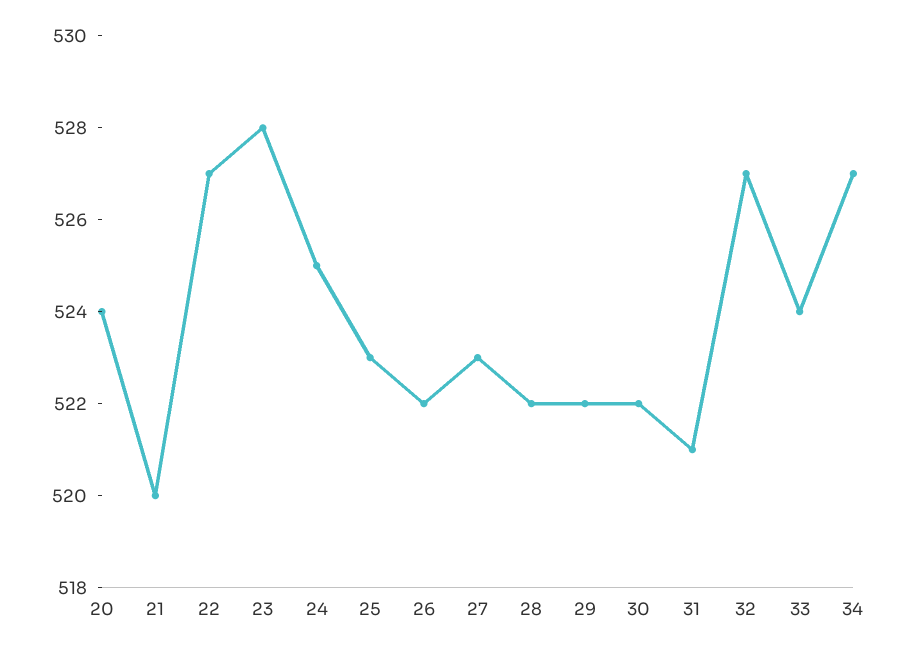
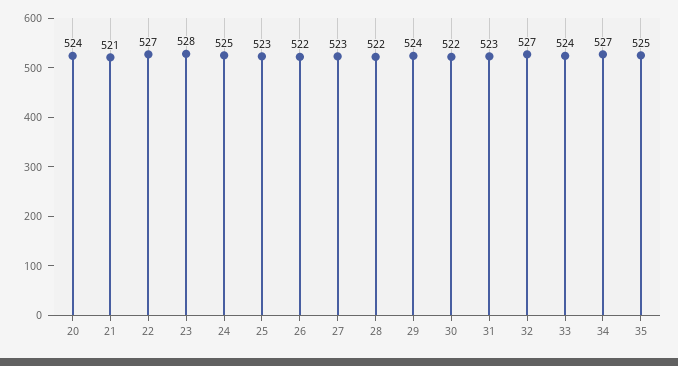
  {
    "20": 524,
-   "21": 520,
+   "21": 521,
    "22": 527,
    "23": 528,
    "24": 525,
    "25": 523,
    "26": 522,
    "27": 523,
    "28": 522,
-   "29": 522,
+   "29": 524,
    "30": 522,
-   "31": 521,
+   "31": 523,
    "32": 527,
    "33": 524,
-   "34": 527
+   "34": 527,
+   "35": 525
  }

